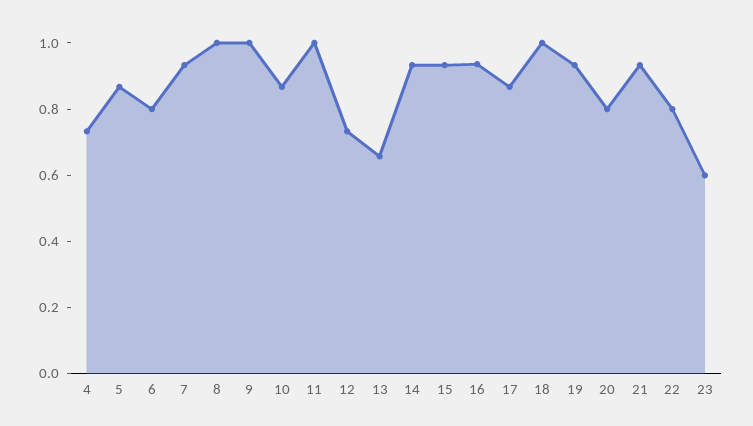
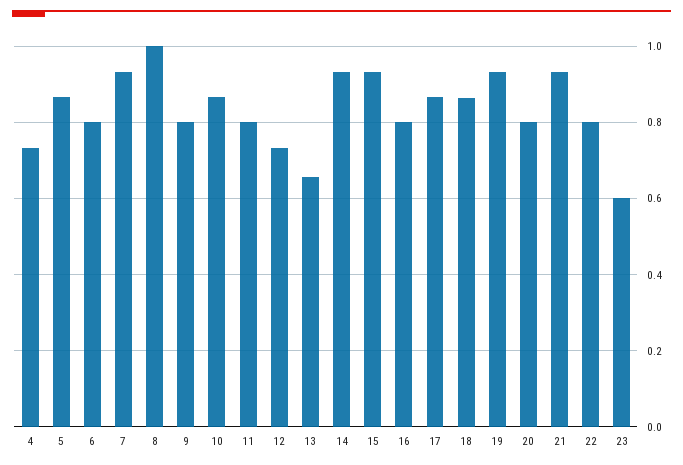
  {
    "4": 0.74,
    "5": 0.86,
    "6": 0.8,
    "7": 0.94,
    "8": 1,
-   "9": 1,
+   "9": 0.8,
    "10": 0.86,
-   "11": 1,
+   "11": 0.8,
    "12": 0.74,
    "13": 0.66,
    "14": 0.94,
    "15": 0.94,
-   "16": 0.95,
+   "16": 0.8,
    "17": 0.86,
-   "18": 1,
+   "18": 0.86,
    "19": 0.94,
    "20": 0.8,
    "21": 0.94,
    "22": 0.8,
    "23": 0.6
  }

